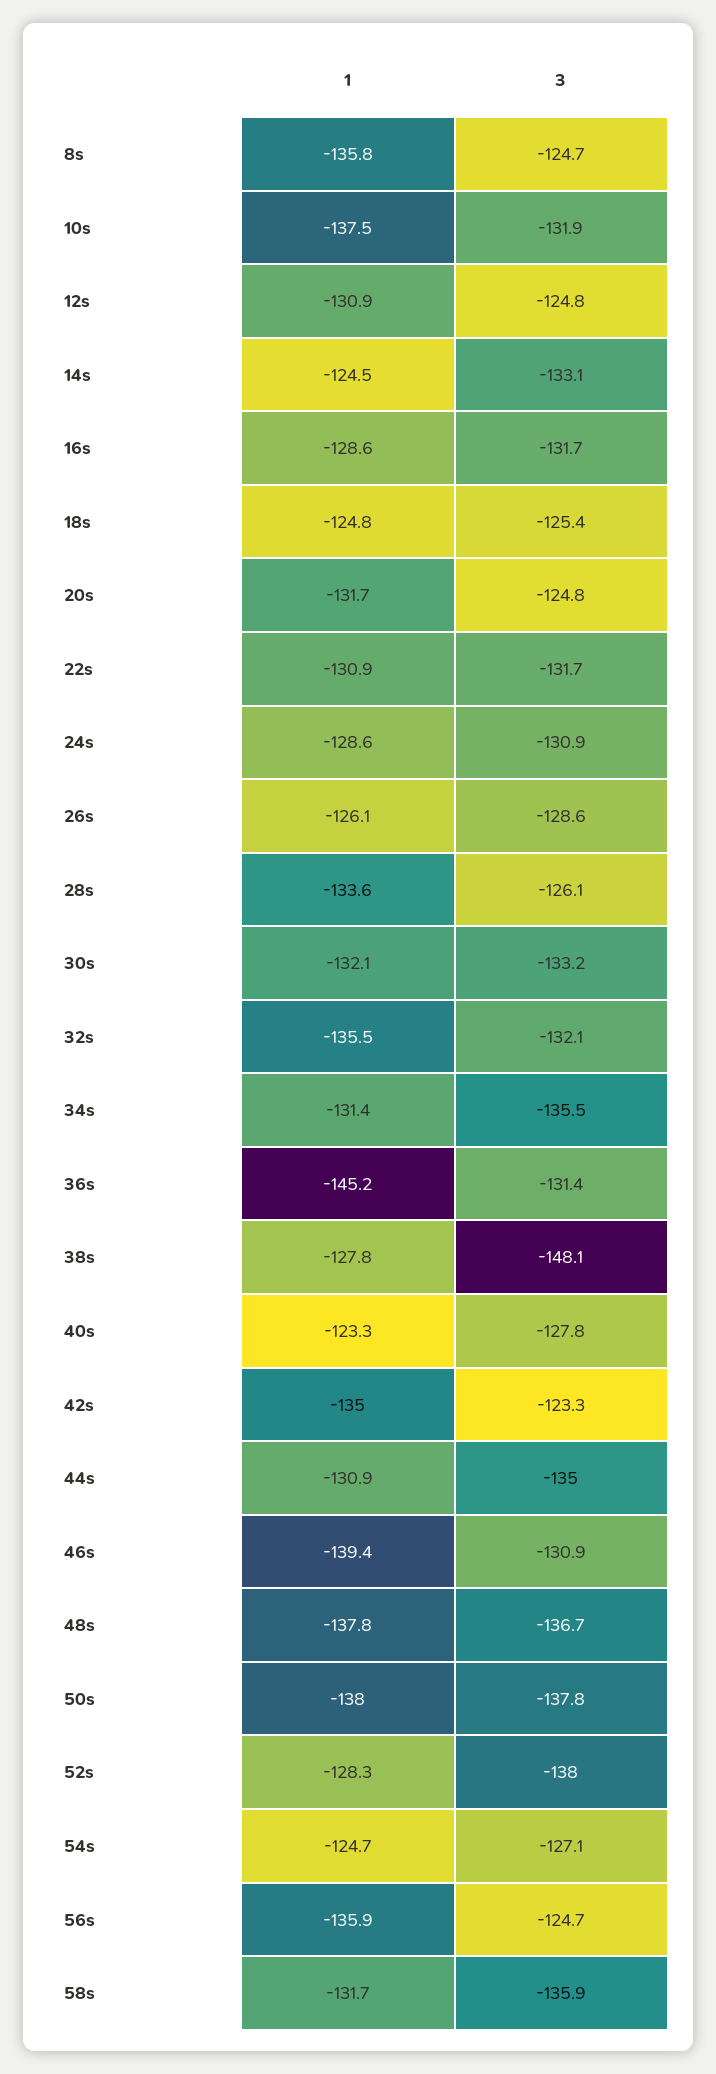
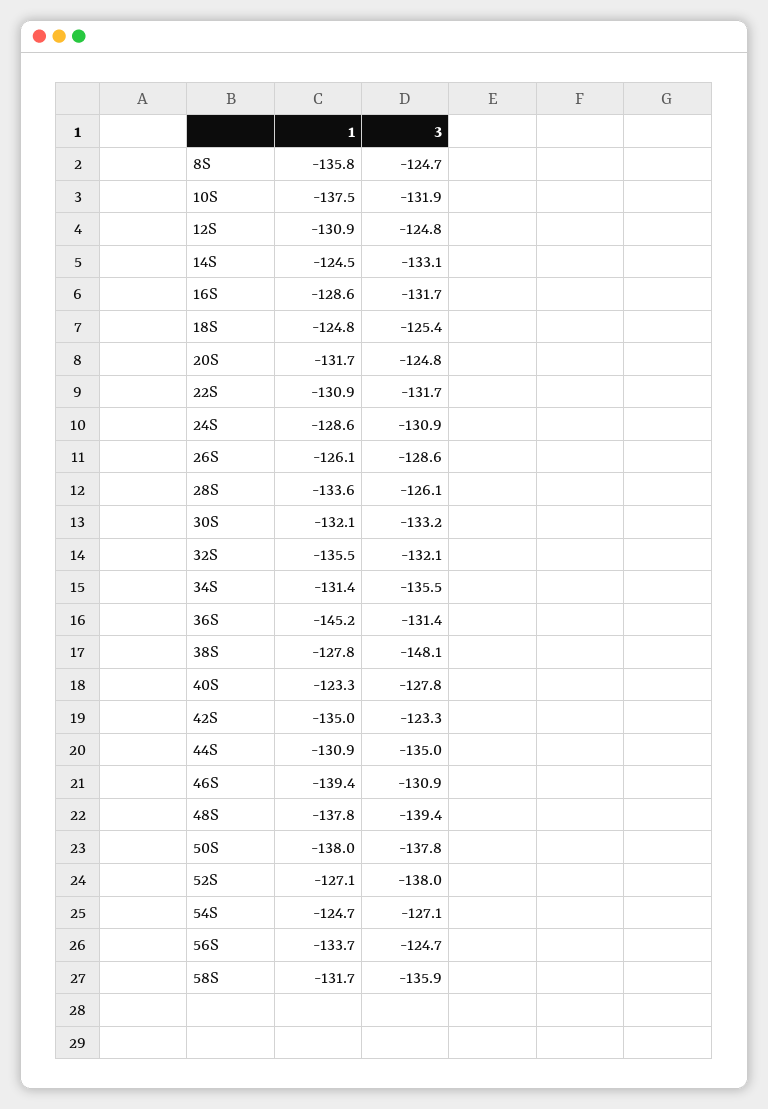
  {
    "1": {
      "8s": -135.8,
      "10s": -137.5,
      "12s": -130.9,
      "14s": -124.5,
      "16s": -128.6,
      "18s": -124.8,
      "20s": -131.7,
      "22s": -130.9,
      "24s": -128.6,
      "26s": -126.1,
      "28s": -133.6,
      "30s": -132.1,
      "32s": -135.5,
      "34s": -131.4,
      "36s": -145.2,
      "38s": -127.8,
      "40s": -123.3,
      "42s": -135,
      "44s": -130.9,
      "46s": -139.4,
      "48s": -137.8,
      "50s": -138,
-     "52s": -128.3,
+     "52s": -127.1,
      "54s": -124.7,
-     "56s": -135.9,
+     "56s": -133.7,
      "58s": -131.7
    },
    "3": {
      "8s": -124.7,
      "10s": -131.9,
      "12s": -124.8,
      "14s": -133.1,
      "16s": -131.7,
      "18s": -125.4,
      "20s": -124.8,
      "22s": -131.7,
      "24s": -130.9,
      "26s": -128.6,
      "28s": -126.1,
      "30s": -133.2,
      "32s": -132.1,
      "34s": -135.5,
      "36s": -131.4,
      "38s": -148.1,
      "40s": -127.8,
      "42s": -123.3,
      "44s": -135,
      "46s": -130.9,
-     "48s": -136.7,
+     "48s": -139.4,
      "50s": -137.8,
      "52s": -138,
      "54s": -127.1,
      "56s": -124.7,
      "58s": -135.9
    }
  }

